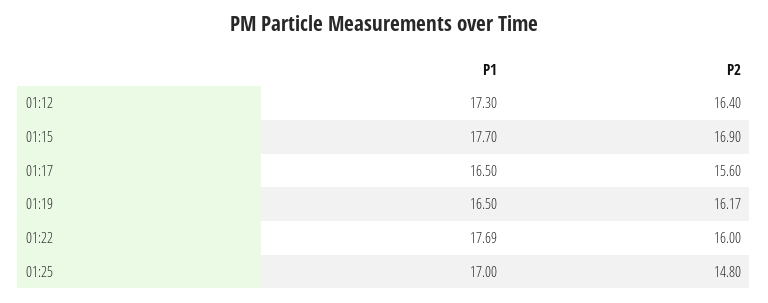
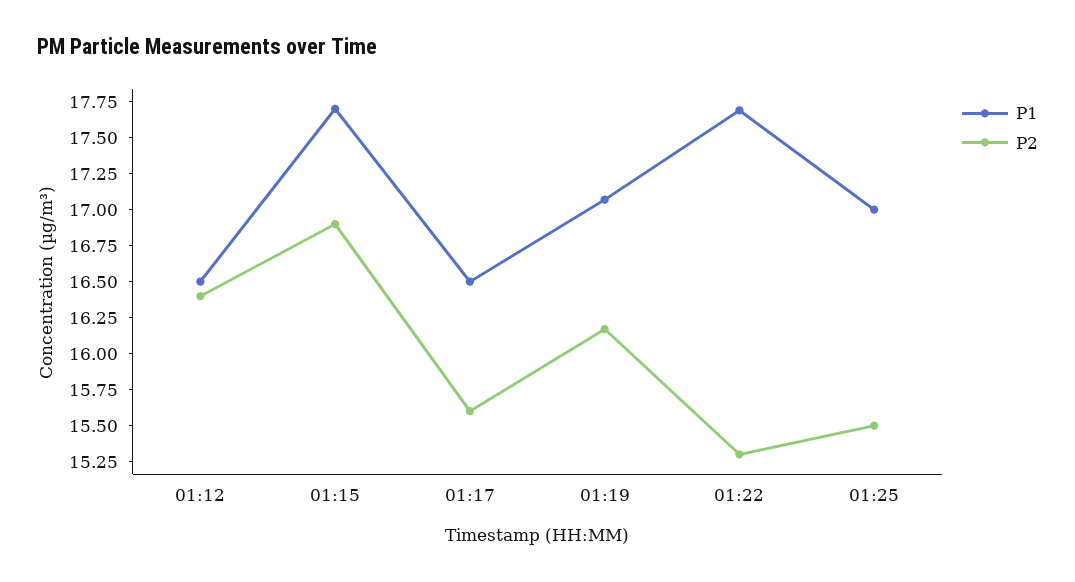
  {
    "P1": {
-     "01:12": 17.3,
+     "01:12": 16.5,
      "01:15": 17.7,
      "01:17": 16.5,
-     "01:19": 16.5,
+     "01:19": 17,
      "01:22": 17.69,
      "01:25": 17
    },
    "P2": {
      "01:12": 16.4,
      "01:15": 16.9,
      "01:17": 15.6,
      "01:19": 16.17,
-     "01:22": 16,
+     "01:22": 15.25,
-     "01:25": 14.8
+     "01:25": 15.5
    }
  }

